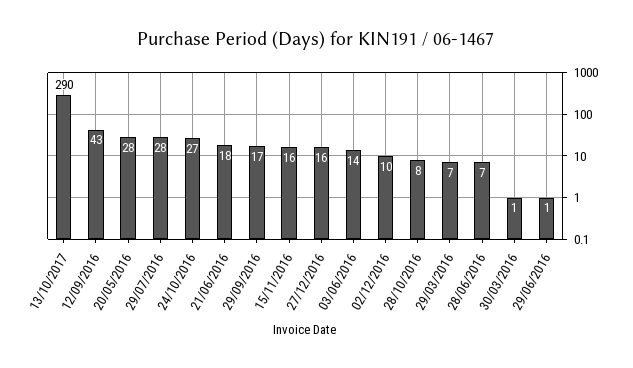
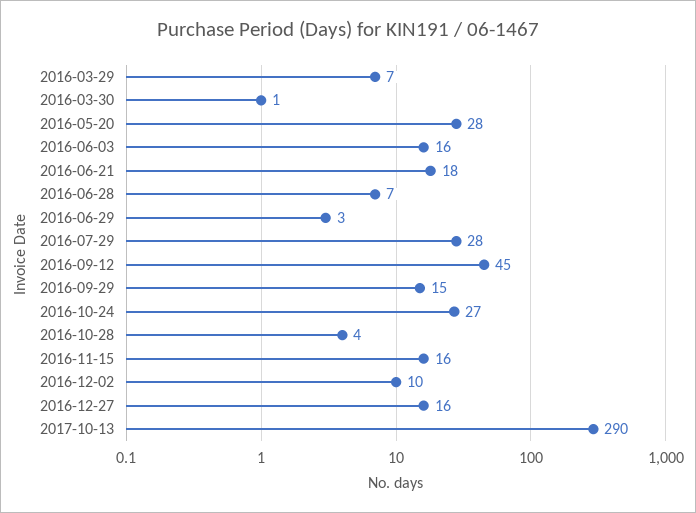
  {
    "13/10/2017": 290,
-   "12/09/2016": 43,
+   "12/09/2016": 45,
    "20/05/2016": 28,
    "29/07/2016": 28,
    "24/10/2016": 27,
    "21/06/2016": 18,
-   "29/09/2016": 17,
+   "29/09/2016": 15,
    "15/11/2016": 16,
    "27/12/2016": 16,
-   "03/06/2016": 14,
+   "03/06/2016": 16,
    "02/12/2016": 10,
-   "28/10/2016": 8,
+   "28/10/2016": 4,
    "29/03/2016": 7,
    "28/06/2016": 7,
    "30/03/2016": 1,
-   "29/06/2016": 1
+   "29/06/2016": 3
  }

